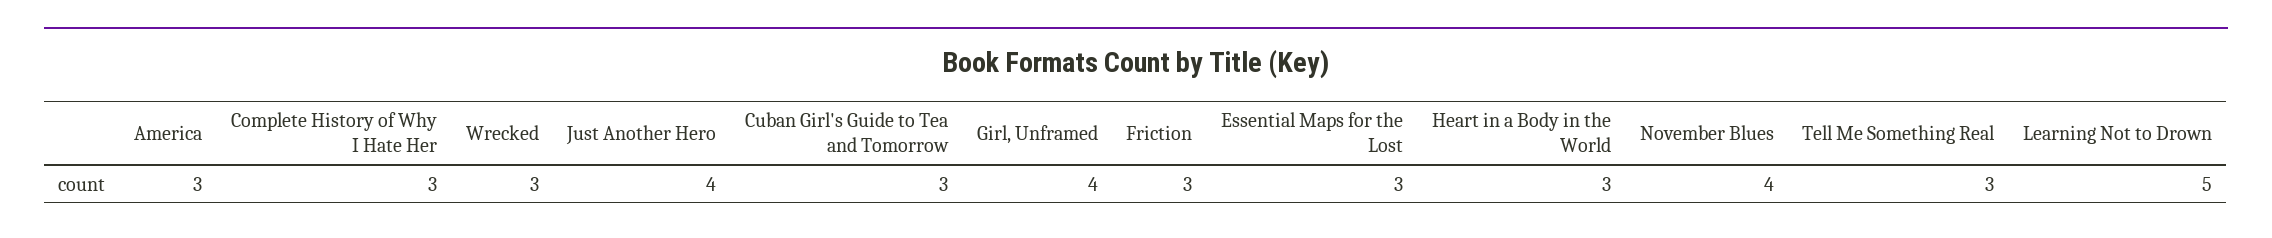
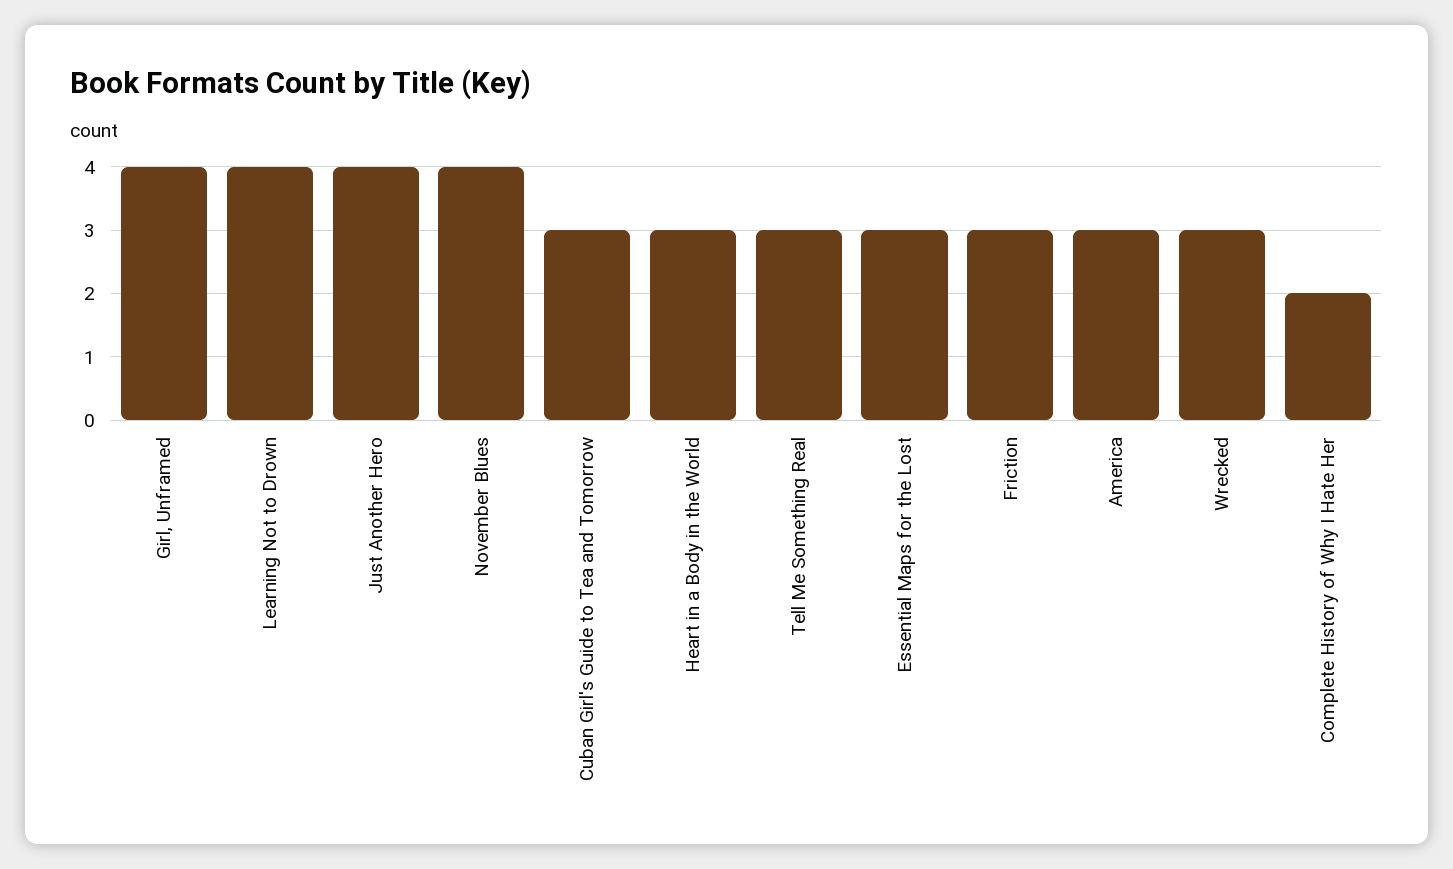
  {
    "America": 3,
-   "Complete History of Why I Hate Her": 3,
+   "Complete History of Why I Hate Her": 2,
    "Wrecked": 3,
    "Just Another Hero": 4,
    "Cuban Girl's Guide to Tea and Tomorrow": 3,
    "Girl, Unframed": 4,
    "Friction": 3,
    "Essential Maps for the Lost": 3,
    "Heart in a Body in the World": 3,
    "November Blues": 4,
    "Tell Me Something Real": 3,
-   "Learning Not to Drown": 5
+   "Learning Not to Drown": 4
  }

